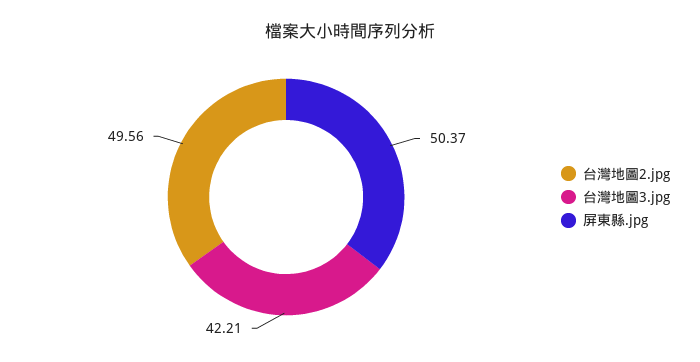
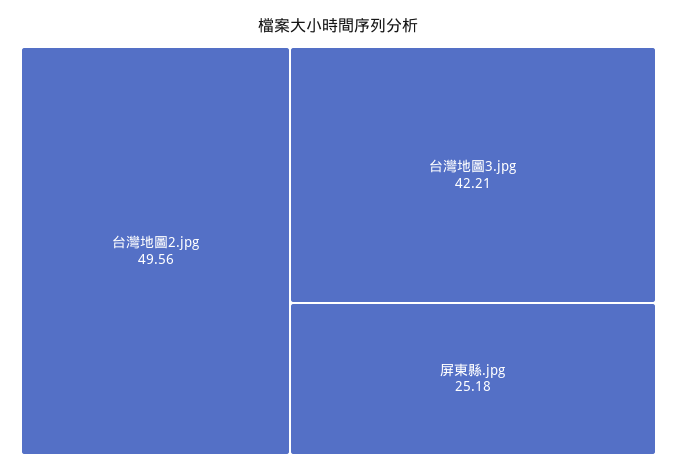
  {
    "台灣地圖2.jpg": 49.56,
    "台灣地圖3.jpg": 42.21,
-   "屏東縣.jpg": 50.37
+   "屏東縣.jpg": 25.18
  }

